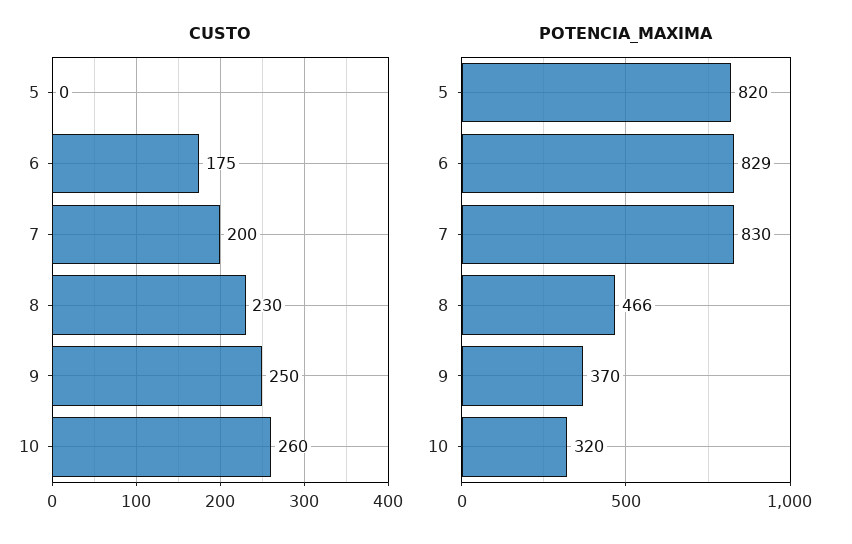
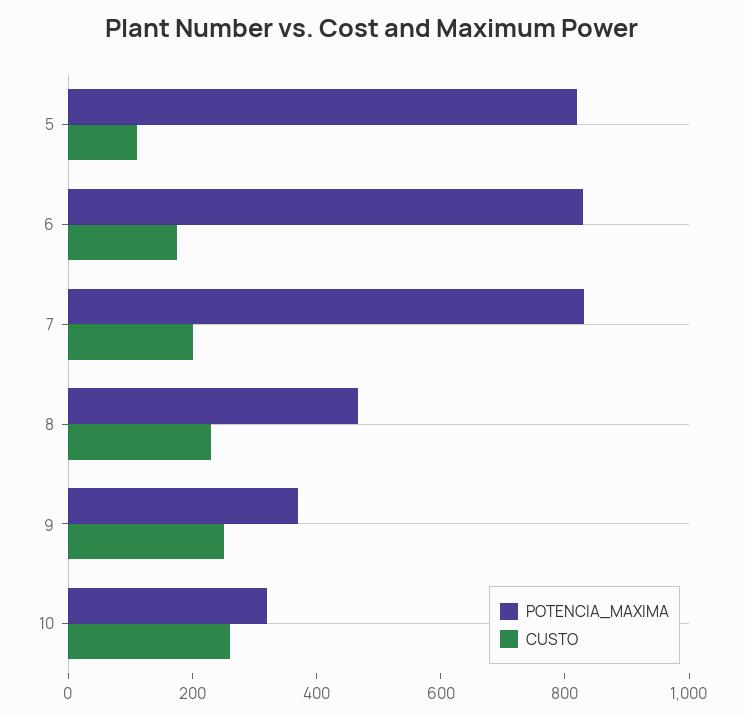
  {
    "CUSTO": {
-     "5": 0,
+     "5": 100,
      "6": 175,
      "7": 200,
      "8": 230,
      "9": 250,
      "10": 260
    },
    "POTENCIA_MAXIMA": {
      "5": 820,
      "6": 829,
      "7": 830,
      "8": 466,
      "9": 370,
      "10": 320
    }
  }

